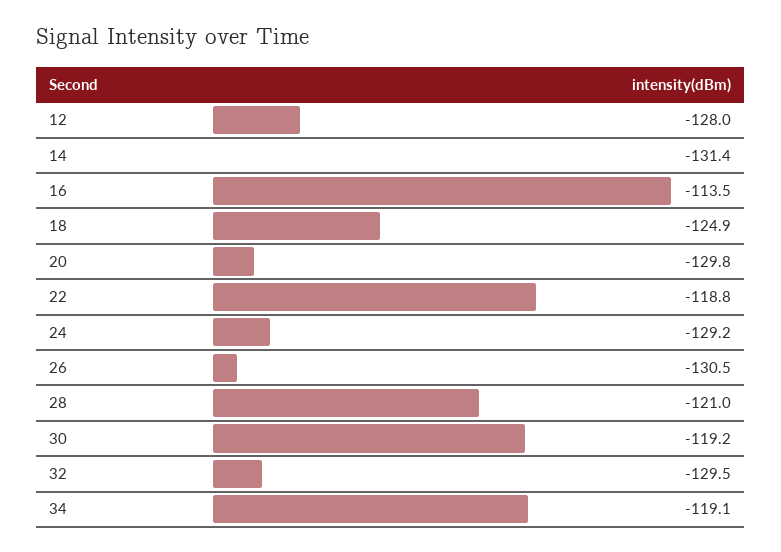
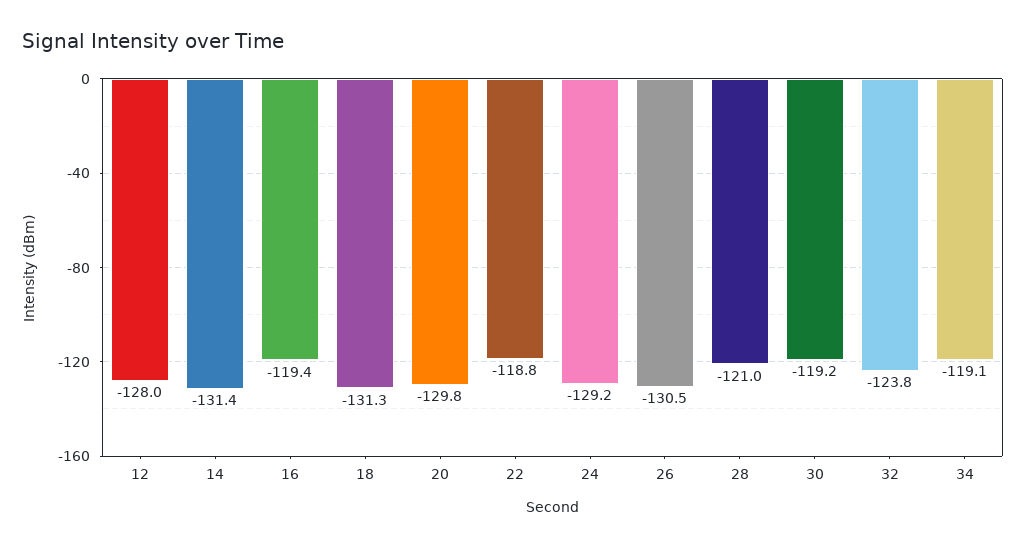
  {
    "12": -128,
    "14": -131.4,
-   "16": -113.5,
+   "16": -119.4,
-   "18": -124.9,
+   "18": -131.3,
    "20": -129.8,
    "22": -118.8,
    "24": -129.2,
    "26": -130.5,
    "28": -121,
    "30": -119.2,
-   "32": -129.5,
+   "32": -123.8,
    "34": -119.1
  }

